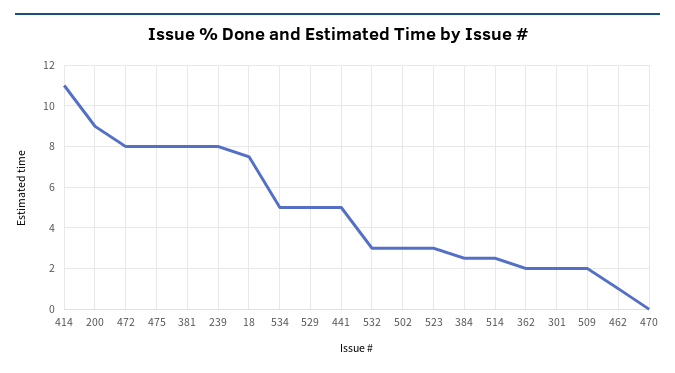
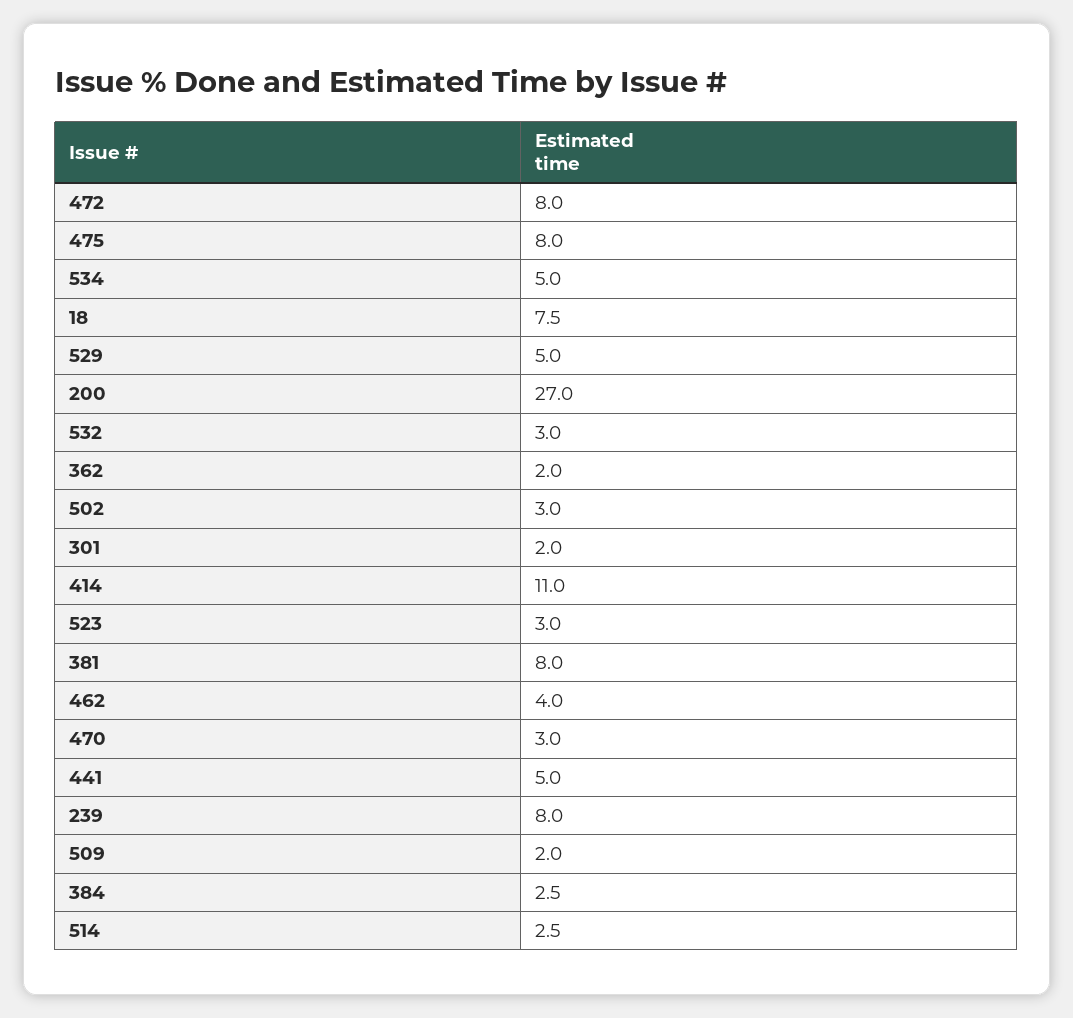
  {
    "414": 11,
-   "200": 9,
+   "200": 27,
    "472": 8,
    "475": 8,
    "381": 8,
    "239": 8,
    "18": 7.5,
    "534": 5,
    "529": 5,
    "441": 5,
    "532": 3,
    "502": 3,
    "523": 3,
    "384": 2.5,
    "514": 2.5,
    "362": 2,
    "301": 2,
    "509": 2,
-   "462": 1,
+   "462": 4,
-   "470": 0
+   "470": 3
  }

